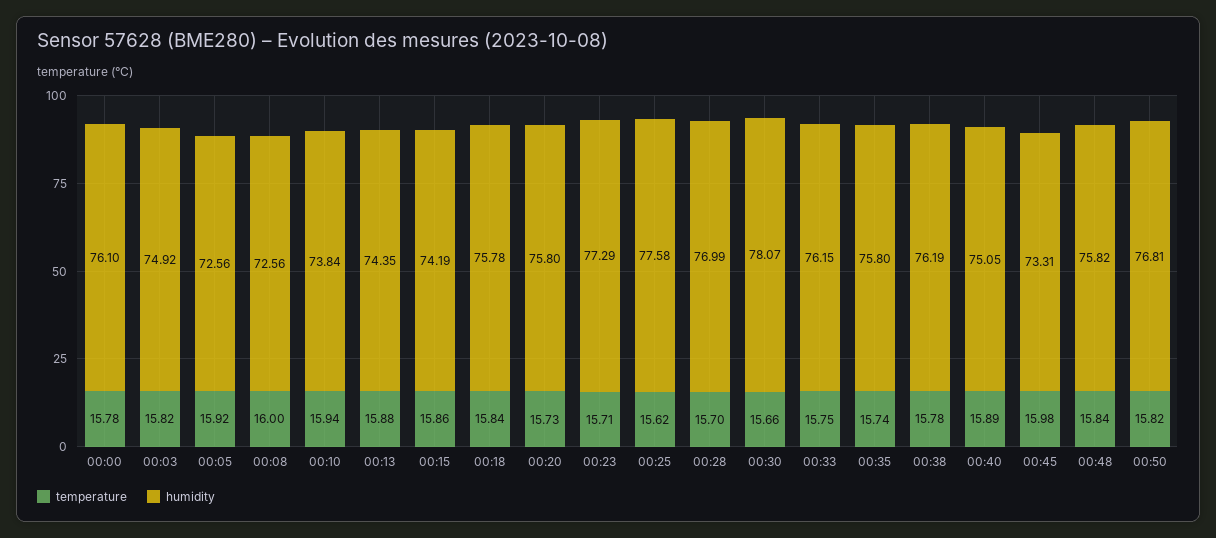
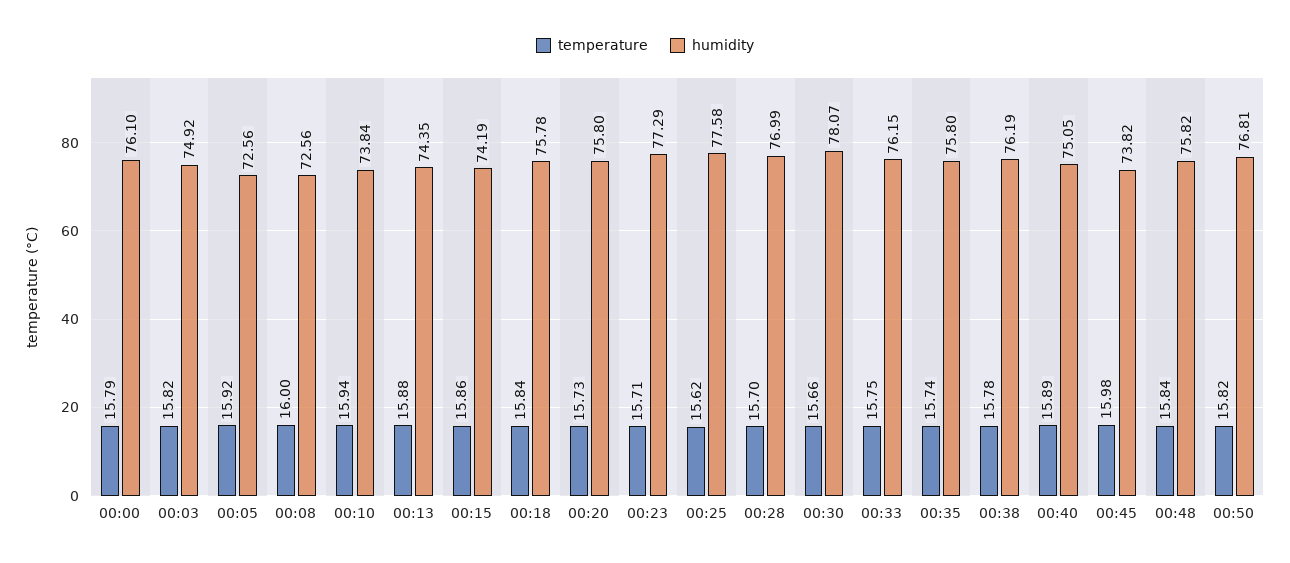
  {
    "temperature": {
-     "00:00": 15.78,
+     "00:00": 15.79,
      "00:03": 15.82,
      "00:05": 15.92,
      "00:08": 16,
      "00:10": 15.94,
      "00:13": 15.88,
      "00:15": 15.86,
      "00:18": 15.84,
      "00:20": 15.73,
      "00:23": 15.71,
      "00:25": 15.62,
      "00:28": 15.7,
      "00:30": 15.66,
      "00:33": 15.75,
      "00:35": 15.74,
      "00:38": 15.78,
      "00:40": 15.89,
      "00:45": 15.98,
      "00:48": 15.84,
      "00:50": 15.82
    },
    "humidity": {
      "00:00": 76.1,
      "00:03": 74.92,
      "00:05": 72.56,
      "00:08": 72.56,
      "00:10": 73.84,
      "00:13": 74.35,
      "00:15": 74.19,
      "00:18": 75.78,
      "00:20": 75.8,
      "00:23": 77.29,
      "00:25": 77.58,
      "00:28": 76.99,
      "00:30": 78.07,
      "00:33": 76.15,
      "00:35": 75.8,
      "00:38": 76.19,
      "00:40": 75.05,
-     "00:45": 73.31,
+     "00:45": 73.82,
      "00:48": 75.82,
      "00:50": 76.81
    }
  }

